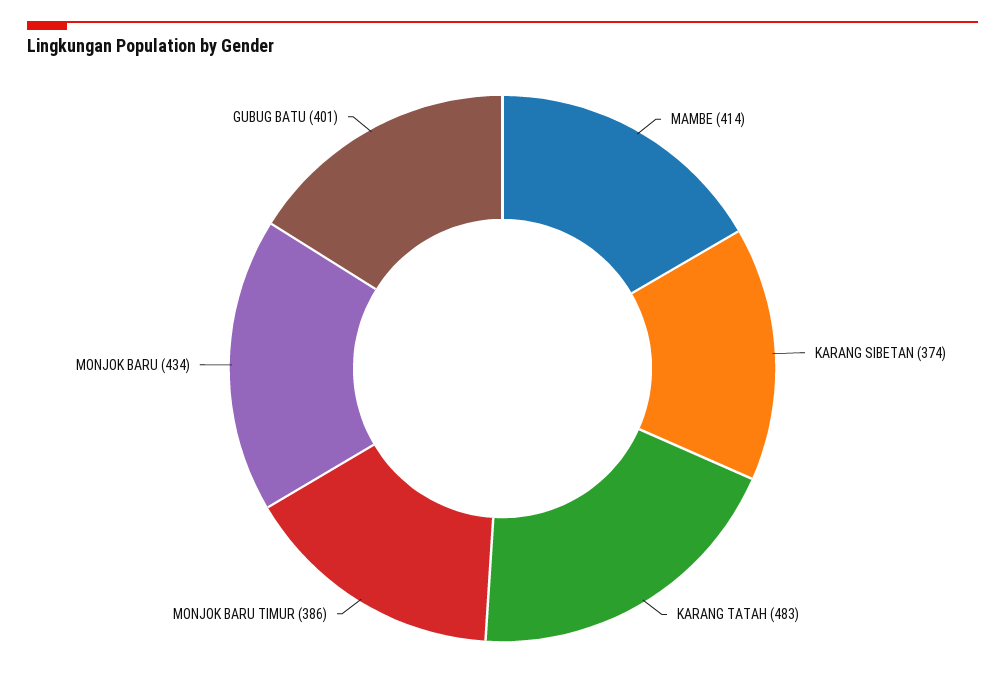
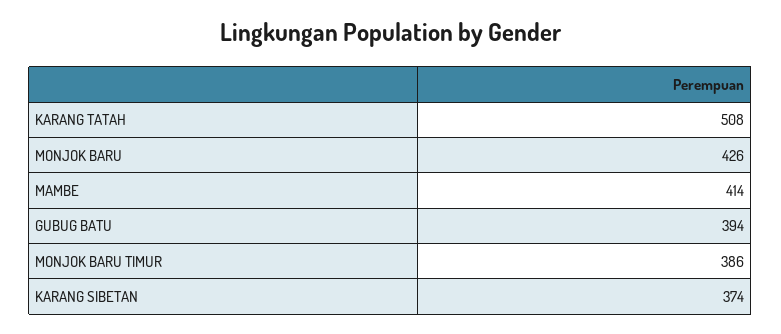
  {
    "MAMBE": 414,
    "KARANG SIBETAN": 374,
-   "KARANG TATAH": 483,
+   "KARANG TATAH": 508,
    "MONJOK BARU TIMUR": 386,
-   "MONJOK BARU": 434,
+   "MONJOK BARU": 426,
-   "GUBUG BATU": 401
+   "GUBUG BATU": 394
  }

